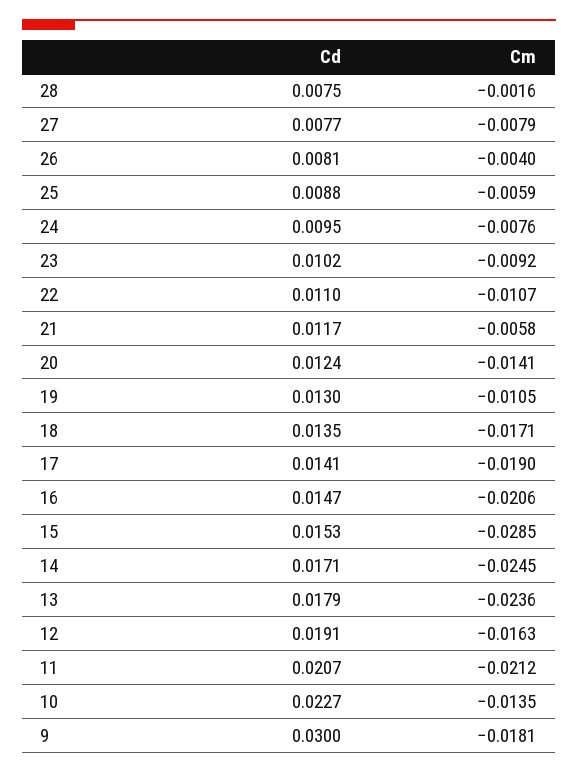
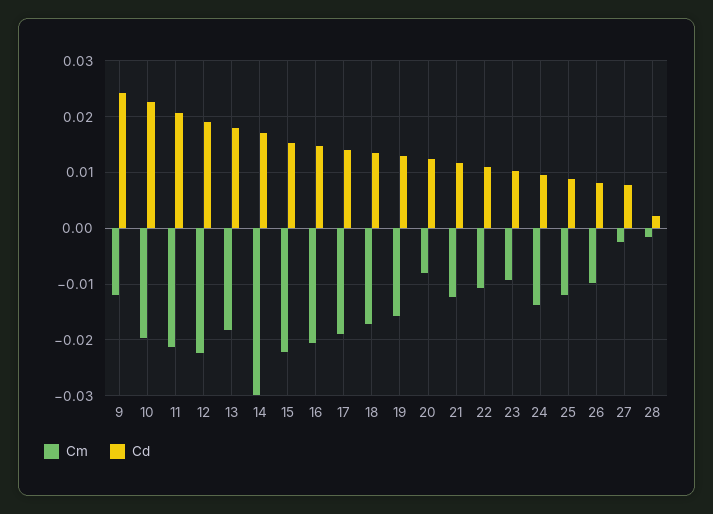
  {
    "Cd": {
-     "28": 0.0075,
+     "28": 0.002,
      "27": 0.0077,
      "26": 0.0081,
      "25": 0.0088,
      "24": 0.0095,
      "23": 0.0102,
      "22": 0.011,
      "21": 0.0117,
      "20": 0.0124,
      "19": 0.013,
      "18": 0.0135,
      "17": 0.0141,
      "16": 0.0147,
      "15": 0.0153,
      "14": 0.0171,
      "13": 0.0179,
      "12": 0.0191,
      "11": 0.0207,
      "10": 0.0227,
-     "9": 0.03
+     "9": 0.024
    },
    "Cm": {
      "28": -0.0016,
-     "27": -0.0079,
+     "27": -0.002,
-     "26": -0.004,
+     "26": -0.01,
-     "25": -0.0059,
+     "25": -0.012,
-     "24": -0.0076,
+     "24": -0.014,
      "23": -0.0092,
      "22": -0.0107,
-     "21": -0.0058,
+     "21": -0.012,
-     "20": -0.0141,
+     "20": -0.008,
-     "19": -0.0105,
+     "19": -0.016,
      "18": -0.0171,
      "17": -0.019,
      "16": -0.0206,
-     "15": -0.0285,
+     "15": -0.022,
-     "14": -0.0245,
+     "14": -0.03,
-     "13": -0.0236,
+     "13": -0.018,
-     "12": -0.0163,
+     "12": -0.022,
      "11": -0.0212,
-     "10": -0.0135,
+     "10": -0.02,
-     "9": -0.0181
+     "9": -0.012
    }
  }

